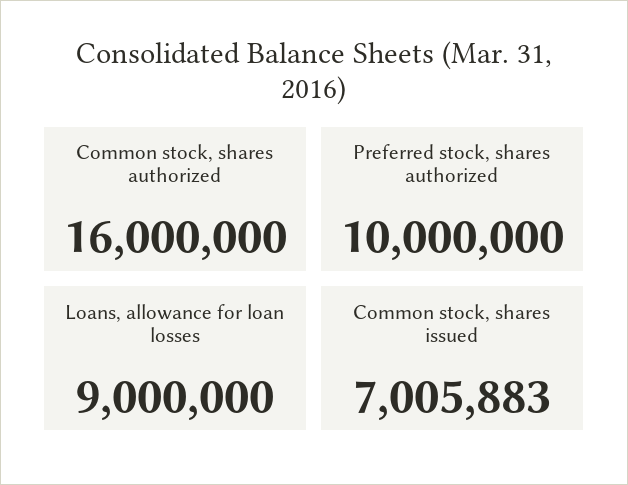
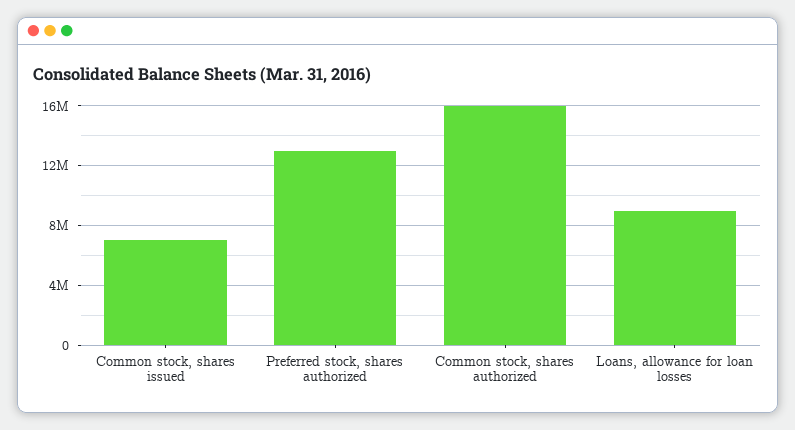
  {
    "Common stock, shares authorized": 16000000,
-   "Preferred stock, shares authorized": 10000000,
+   "Preferred stock, shares authorized": 13000000,
    "Loans, allowance for loan losses": 9000000,
    "Common stock, shares issued": 7005883
  }

